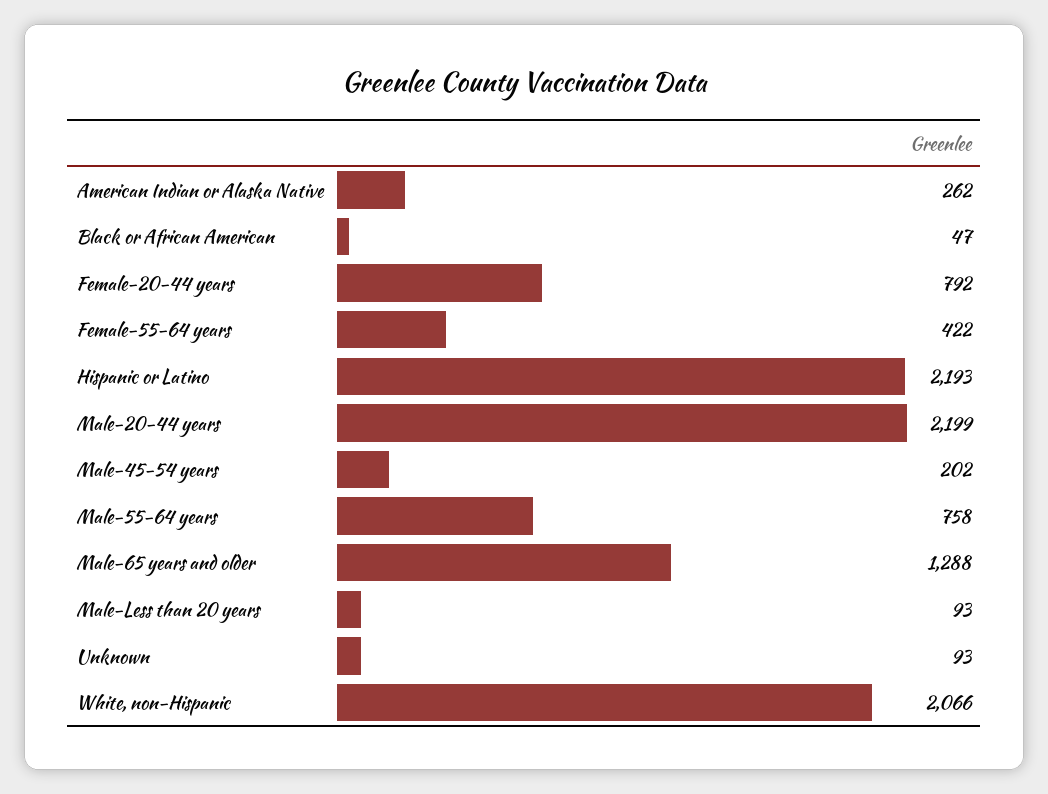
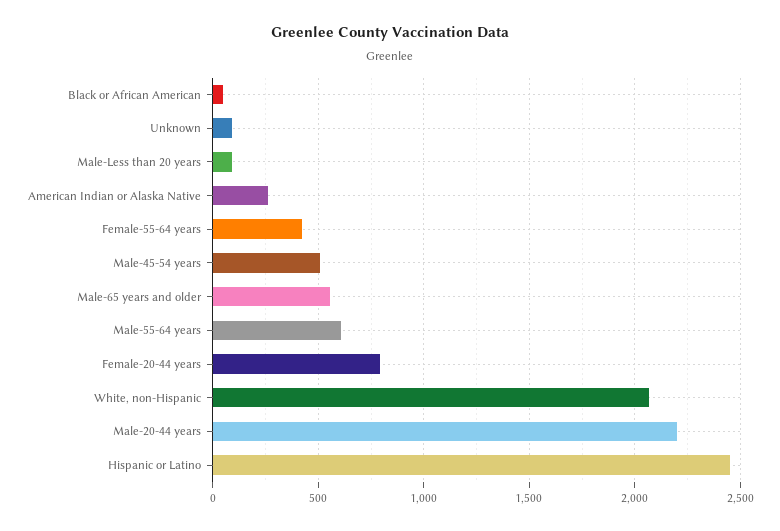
  {
    "American Indian or Alaska Native": 262,
    "Black or African American": 47,
    "Female-20-44 years": 792,
    "Female-55-64 years": 422,
-   "Hispanic or Latino": 2193,
+   "Hispanic or Latino": 2450,
    "Male-20-44 years": 2199,
-   "Male-45-54 years": 202,
+   "Male-45-54 years": 500,
-   "Male-55-64 years": 758,
+   "Male-55-64 years": 600,
-   "Male-65 years and older": 1288,
+   "Male-65 years and older": 550,
    "Male-Less than 20 years": 93,
    "Unknown": 93,
    "White, non-Hispanic": 2066
  }

